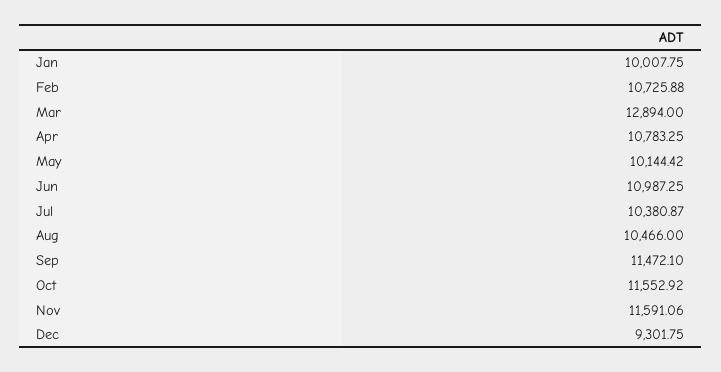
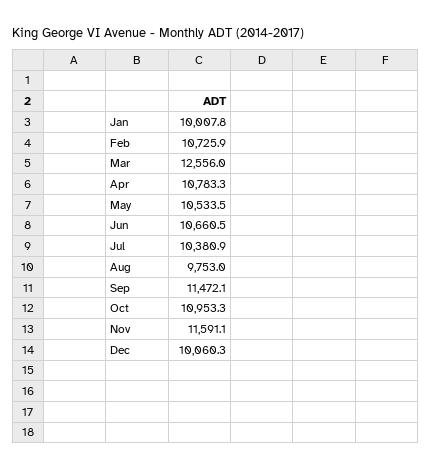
  {
    "Jan": 10007.75,
    "Feb": 10725.88,
-   "Mar": 12894,
+   "Mar": 12556,
    "Apr": 10783.25,
-   "May": 10144.42,
+   "May": 10533.5,
-   "Jun": 10987.25,
+   "Jun": 10660.5,
    "Jul": 10380.87,
-   "Aug": 10466,
+   "Aug": 9753,
    "Sep": 11472.1,
-   "Oct": 11552.92,
+   "Oct": 10953.3,
    "Nov": 11591.06,
-   "Dec": 9301.75
+   "Dec": 10060.3
  }

